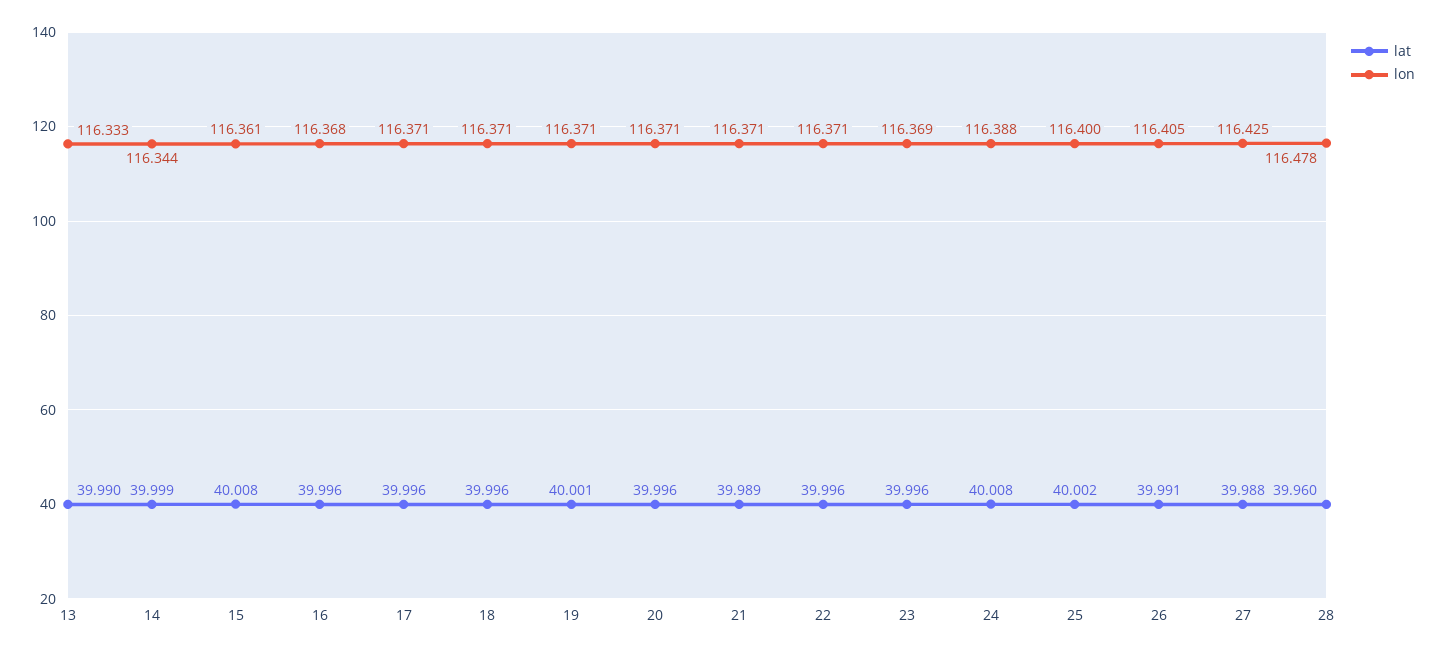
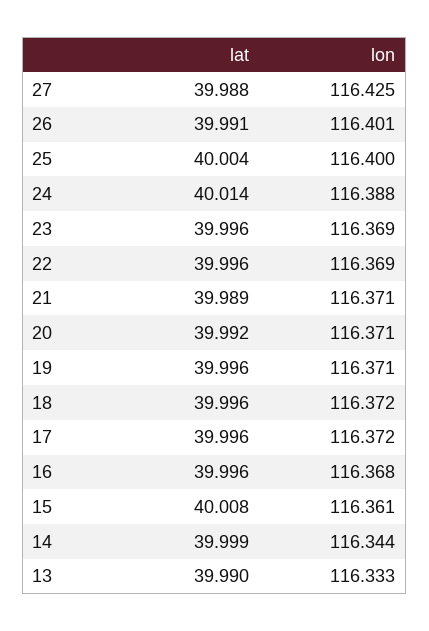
  {
    "lat": {
      "13": 39.99,
      "14": 39.999,
      "15": 40.008,
      "16": 39.996,
      "17": 39.996,
      "18": 39.996,
-     "19": 40.001,
+     "19": 39.996,
-     "20": 39.996,
+     "20": 39.992,
      "21": 39.989,
      "22": 39.996,
      "23": 39.996,
-     "24": 40.008,
+     "24": 40.014,
-     "25": 40.002,
+     "25": 40.004,
      "26": 39.991,
-     "27": 39.988,
+     "27": 39.988
-     "28": 39.96
    },
    "lon": {
      "13": 116.333,
      "14": 116.344,
      "15": 116.361,
      "16": 116.368,
-     "17": 116.371,
+     "17": 116.372,
-     "18": 116.371,
+     "18": 116.372,
      "19": 116.371,
      "20": 116.371,
      "21": 116.371,
-     "22": 116.371,
+     "22": 116.369,
      "23": 116.369,
      "24": 116.388,
      "25": 116.4,
-     "26": 116.405,
+     "26": 116.401,
-     "27": 116.425,
+     "27": 116.425
-     "28": 116.478
    }
  }

